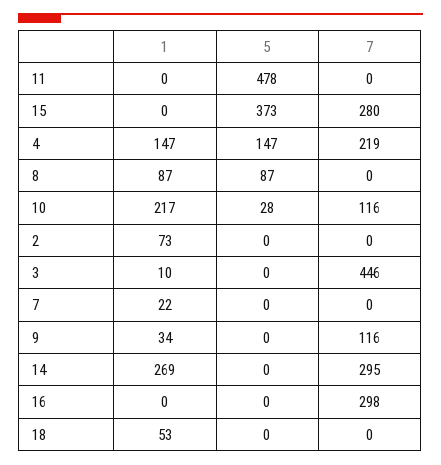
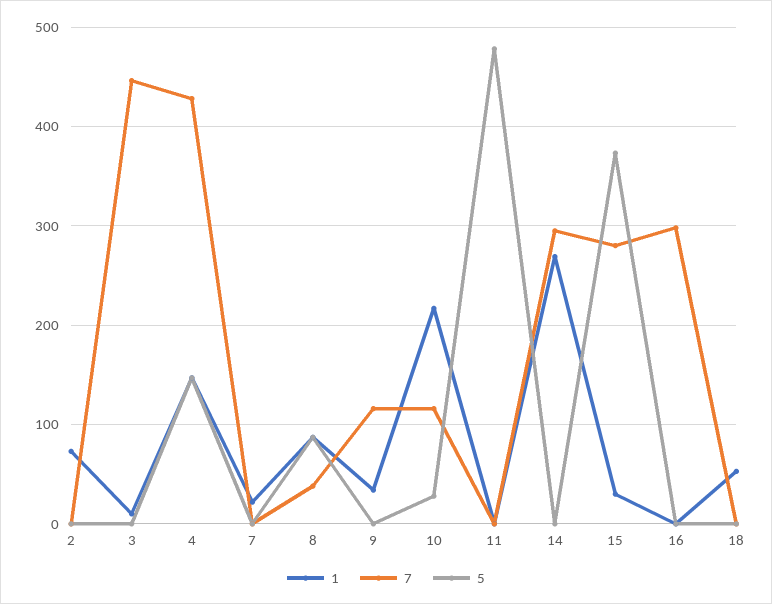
  {
    "1": {
      "11": 0,
-     "15": 0,
+     "15": 30,
      "4": 147,
      "8": 87,
      "10": 217,
      "2": 73,
      "3": 10,
      "7": 22,
      "9": 34,
      "14": 269,
      "16": 0,
      "18": 53
    },
    "5": {
      "11": 478,
      "15": 373,
      "4": 147,
      "8": 87,
      "10": 28,
      "2": 0,
      "3": 0,
      "7": 0,
      "9": 0,
      "14": 0,
      "16": 0,
      "18": 0
    },
    "7": {
      "11": 0,
      "15": 280,
-     "4": 219,
+     "4": 430,
-     "8": 0,
+     "8": 40,
      "10": 116,
      "2": 0,
      "3": 446,
      "7": 0,
      "9": 116,
      "14": 295,
      "16": 298,
      "18": 0
    }
  }

